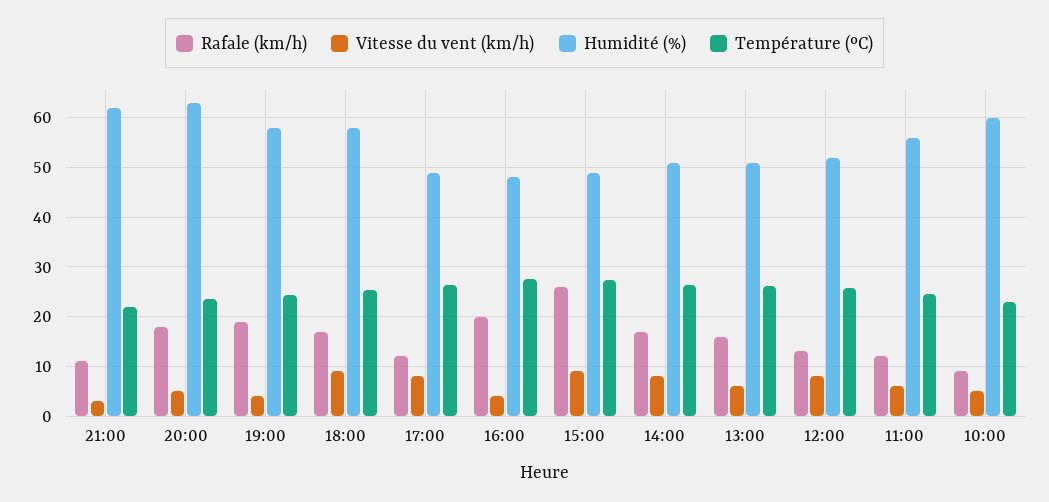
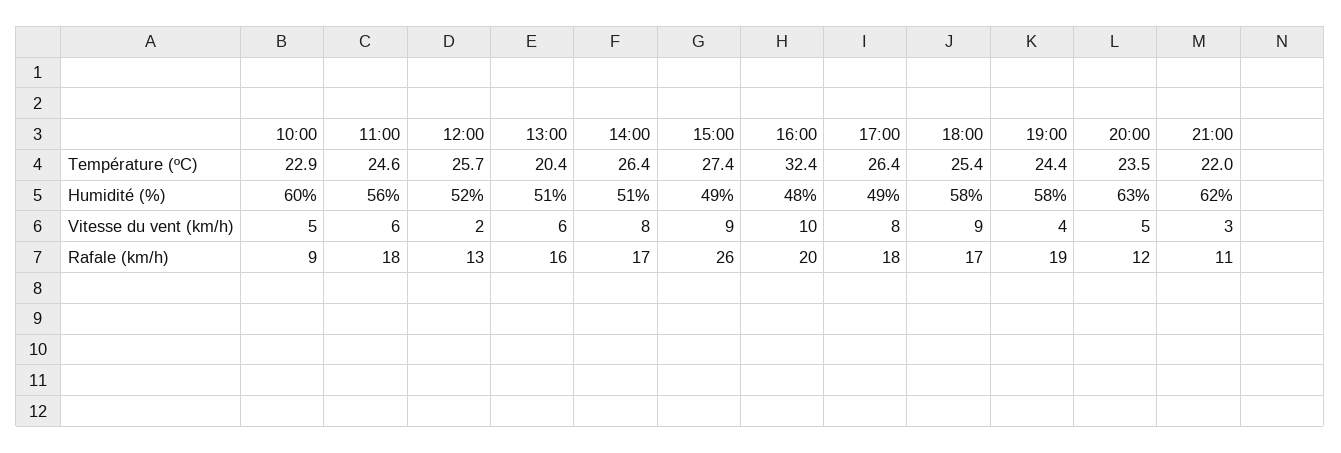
  {
    "Rafale (km/h)": {
      "21:00": 11,
-     "20:00": 18,
+     "20:00": 12,
      "19:00": 19,
      "18:00": 17,
-     "17:00": 12,
+     "17:00": 18,
      "16:00": 20,
      "15:00": 26,
      "14:00": 17,
      "13:00": 16,
      "12:00": 13,
-     "11:00": 12,
+     "11:00": 18,
      "10:00": 9
    },
    "Vitesse du vent (km/h)": {
      "21:00": 3,
      "20:00": 5,
      "19:00": 4,
      "18:00": 9,
      "17:00": 8,
-     "16:00": 4,
+     "16:00": 10,
      "15:00": 9,
      "14:00": 8,
      "13:00": 6,
-     "12:00": 8,
+     "12:00": 2,
      "11:00": 6,
      "10:00": 5
    },
    "Humidité (%)": {
      "21:00": 62,
      "20:00": 63,
      "19:00": 58,
      "18:00": 58,
      "17:00": 49,
      "16:00": 48,
      "15:00": 49,
      "14:00": 51,
      "13:00": 51,
      "12:00": 52,
      "11:00": 56,
      "10:00": 60
    },
    "Température (ºC)": {
      "21:00": 22,
      "20:00": 23.5,
      "19:00": 24.4,
      "18:00": 25.4,
      "17:00": 26.4,
-     "16:00": 28,
+     "16:00": 32.4,
      "15:00": 27.4,
      "14:00": 26.4,
-     "13:00": 26,
+     "13:00": 20.4,
      "12:00": 25.7,
      "11:00": 24.6,
      "10:00": 22.9
    }
  }

